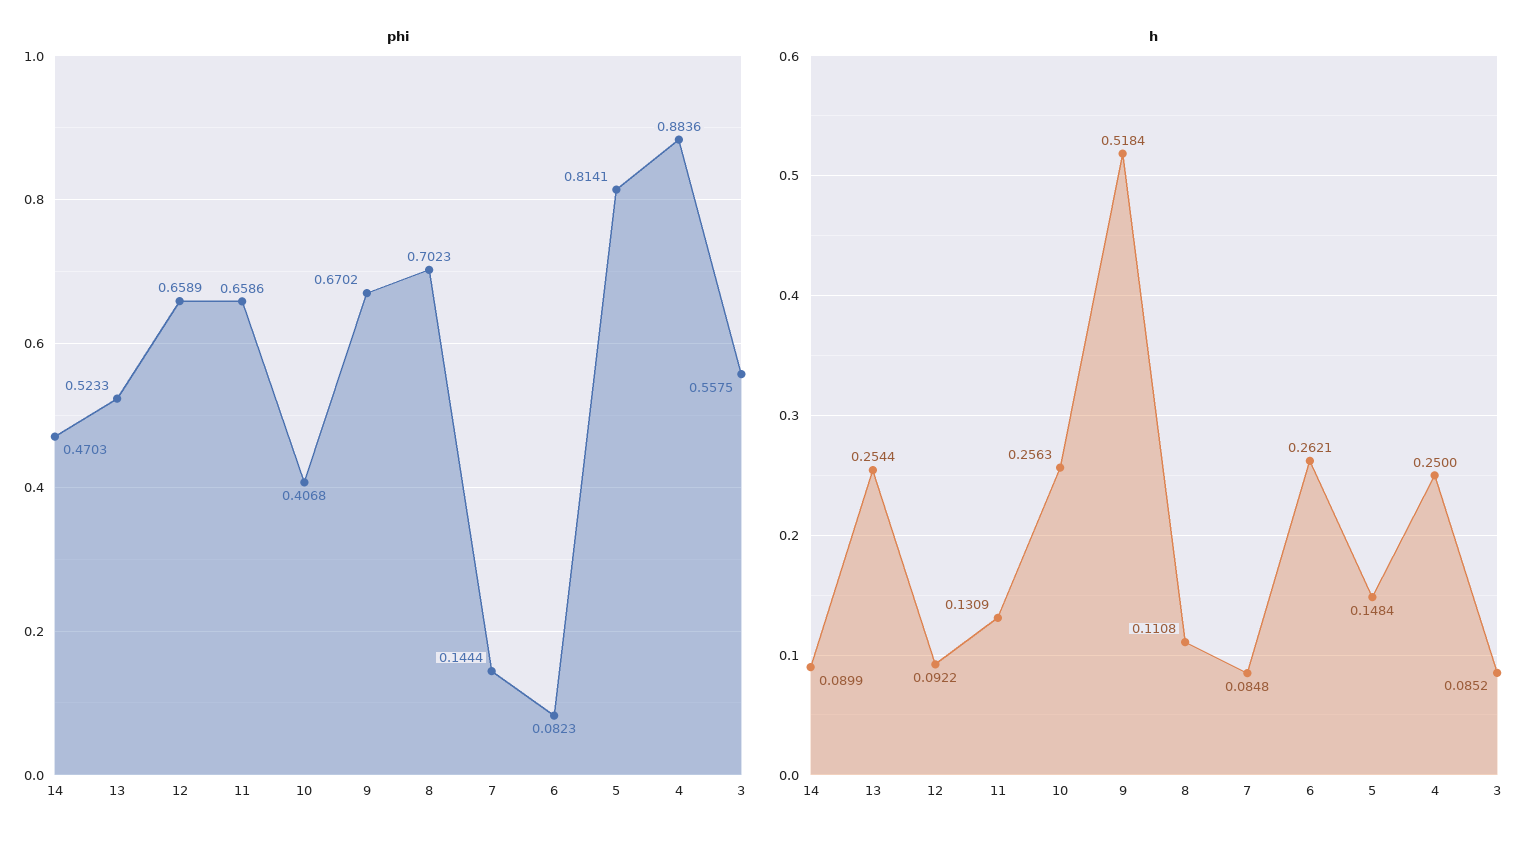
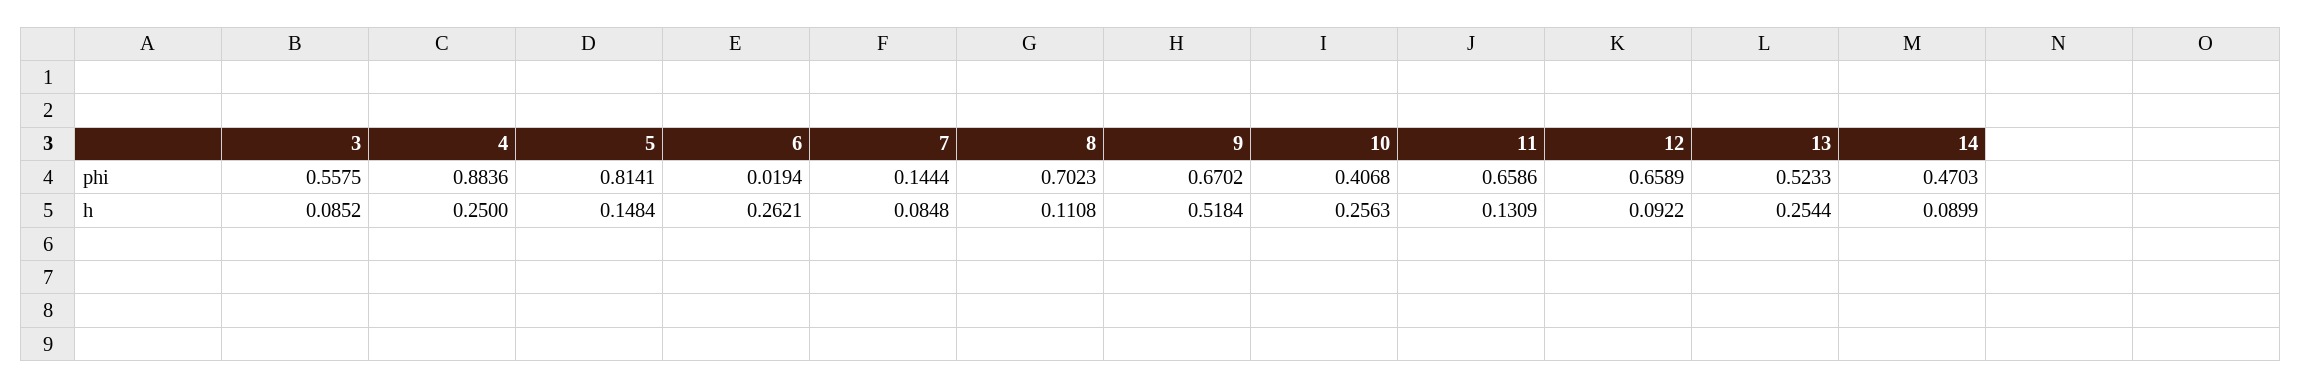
  {
    "phi": {
      "14": 0.4703,
      "13": 0.5233,
      "12": 0.6589,
      "11": 0.6586,
      "10": 0.4068,
      "9": 0.6702,
      "8": 0.7023,
      "7": 0.1444,
-     "6": 0.0823,
+     "6": 0.0194,
      "5": 0.8141,
      "4": 0.8836,
      "3": 0.5575
    },
    "h": {
      "14": 0.0899,
      "13": 0.2544,
      "12": 0.0922,
      "11": 0.1309,
      "10": 0.2563,
      "9": 0.5184,
      "8": 0.1108,
      "7": 0.0848,
      "6": 0.2621,
      "5": 0.1484,
      "4": 0.25,
      "3": 0.0852
    }
  }

